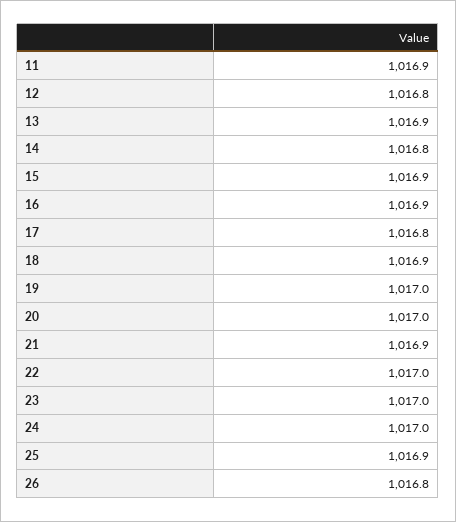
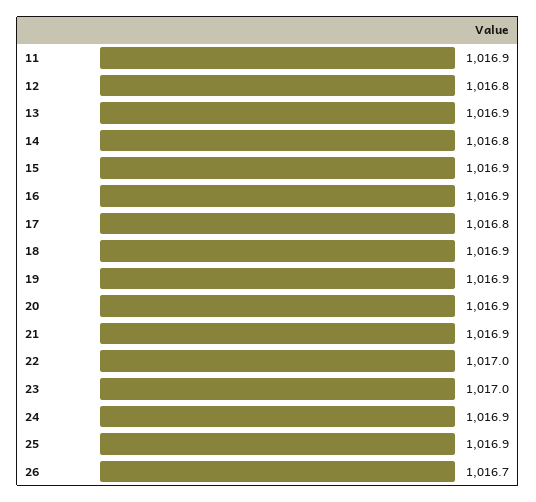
  {
    "11": 1016.9,
    "12": 1016.8,
    "13": 1016.9,
    "14": 1016.8,
    "15": 1016.9,
    "16": 1016.9,
    "17": 1016.8,
    "18": 1016.9,
-   "19": 1017,
+   "19": 1016.9,
-   "20": 1017,
+   "20": 1016.9,
    "21": 1016.9,
    "22": 1017,
    "23": 1017,
-   "24": 1017,
+   "24": 1016.9,
    "25": 1016.9,
-   "26": 1016.8
+   "26": 1016.7
  }

